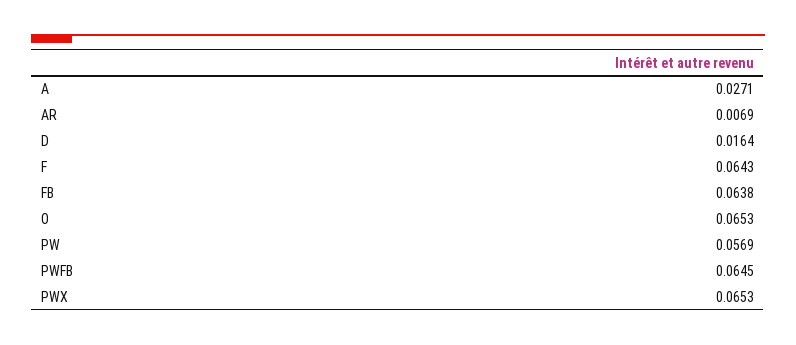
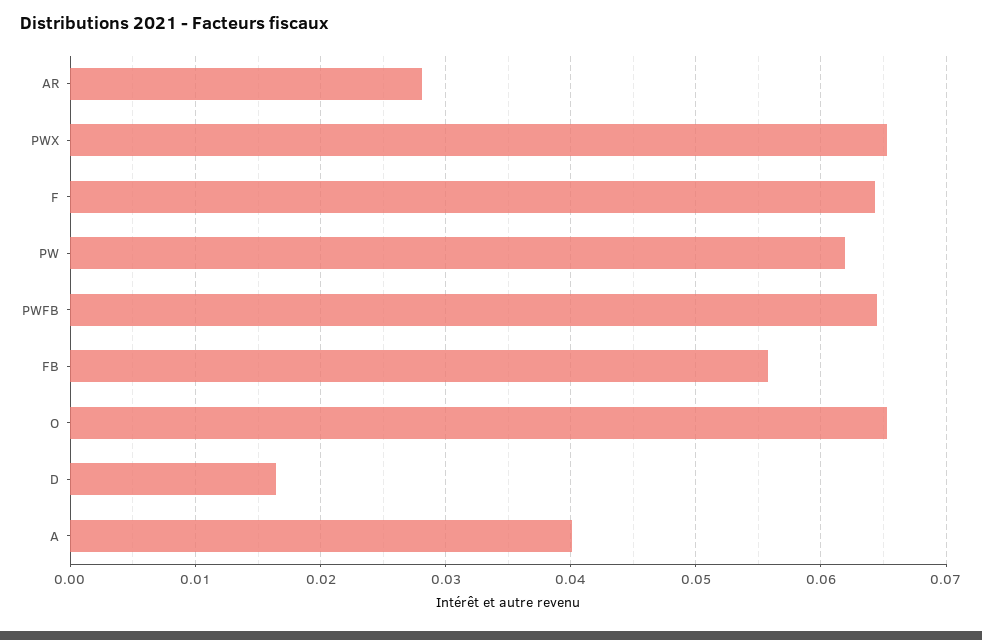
  {
-   "A": 0.0271,
+   "A": 0.04,
-   "AR": 0.0069,
+   "AR": 0.028,
    "D": 0.0164,
    "F": 0.0643,
-   "FB": 0.0638,
+   "FB": 0.056,
    "O": 0.0653,
-   "PW": 0.0569,
+   "PW": 0.062,
    "PWFB": 0.0645,
    "PWX": 0.0653
  }

